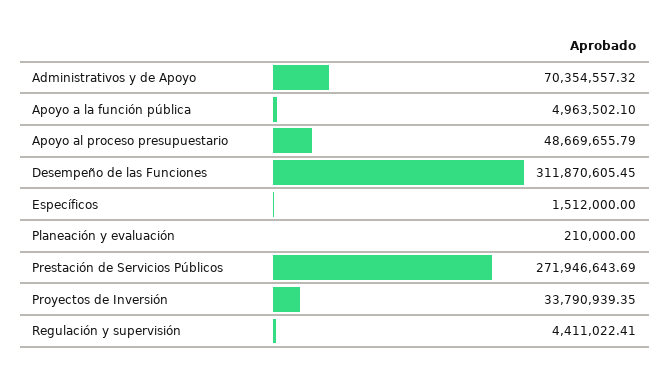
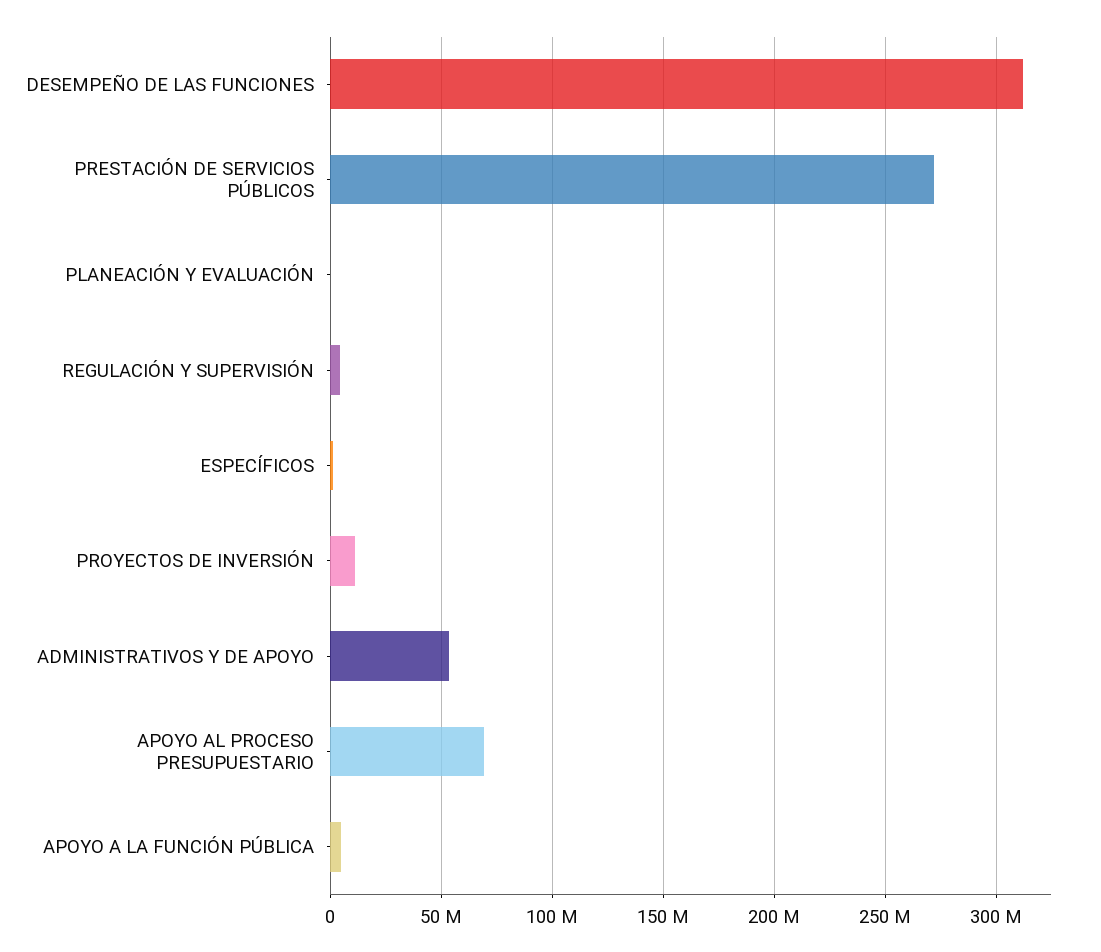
  {
-   "Administrativos y de Apoyo": 70354557.32,
+   "Administrativos y de Apoyo": 55000000,
    "Apoyo a la función pública": 4963502.1,
-   "Apoyo al proceso presupuestario": 48669655.79,
+   "Apoyo al proceso presupuestario": 70000000,
    "Desempeño de las Funciones": 311870605.45,
    "Específicos": 1512000,
    "Planeación y evaluación": 210000,
    "Prestación de Servicios Públicos": 271946643.69,
-   "Proyectos de Inversión": 33790939.35,
+   "Proyectos de Inversión": 10000000,
    "Regulación y supervisión": 4411022.41
  }

